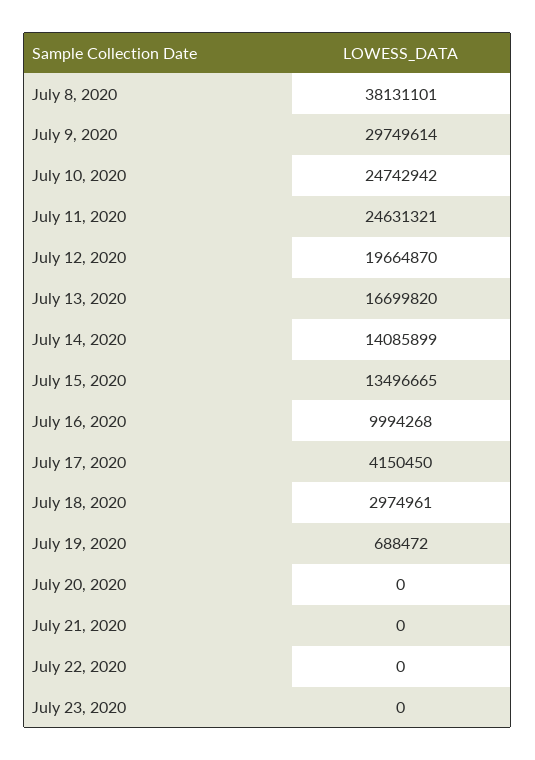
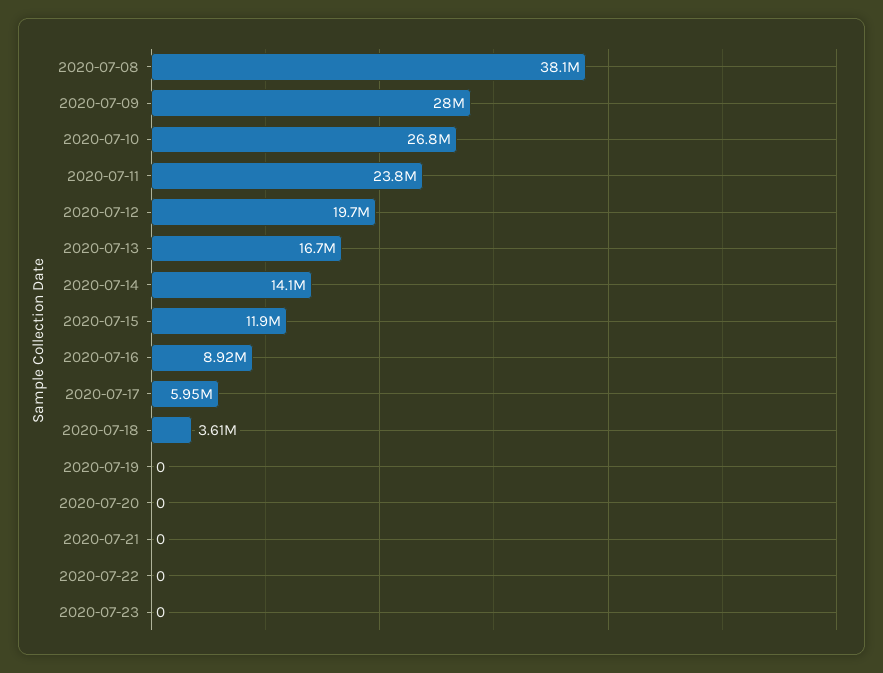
  {
    "July 8, 2020": 38131101,
-   "July 9, 2020": 29749614,
+   "July 9, 2020": 28000000,
-   "July 10, 2020": 24742942,
+   "July 10, 2020": 26800000,
-   "July 11, 2020": 24631321,
+   "July 11, 2020": 23800000,
    "July 12, 2020": 19664870,
    "July 13, 2020": 16699820,
    "July 14, 2020": 14085899,
-   "July 15, 2020": 13496665,
+   "July 15, 2020": 11900000,
-   "July 16, 2020": 9994268,
+   "July 16, 2020": 8920000,
-   "July 17, 2020": 4150450,
+   "July 17, 2020": 5950000,
-   "July 18, 2020": 2974961,
+   "July 18, 2020": 3610000,
-   "July 19, 2020": 688472,
+   "July 19, 2020": 0,
    "July 20, 2020": 0,
    "July 21, 2020": 0,
    "July 22, 2020": 0,
    "July 23, 2020": 0
  }

